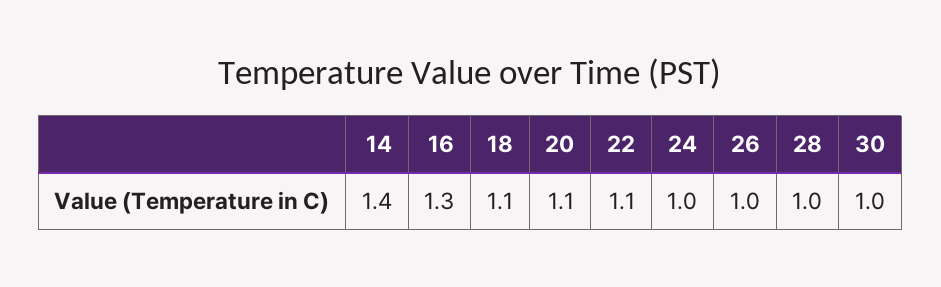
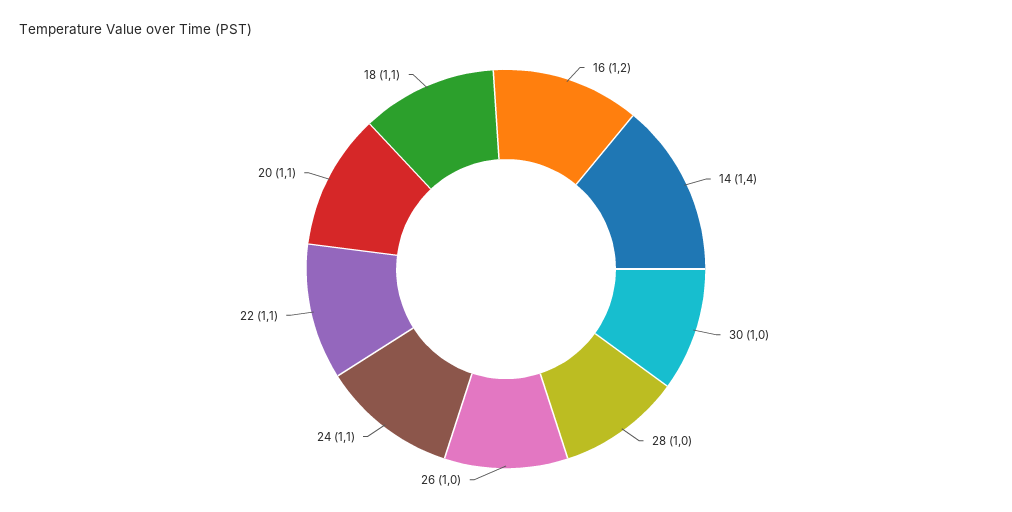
  {
    "14": 1.4,
-   "16": 1.3,
+   "16": 1.2,
    "18": 1.1,
    "20": 1.1,
    "22": 1.1,
-   "24": 1,
+   "24": 1.1,
    "26": 1,
    "28": 1,
    "30": 1
  }

